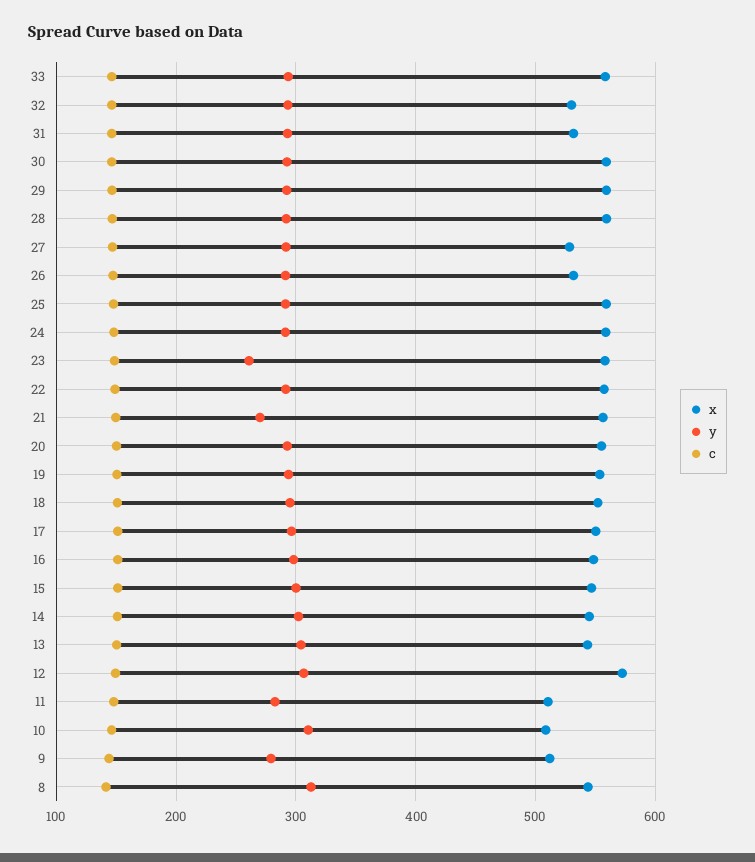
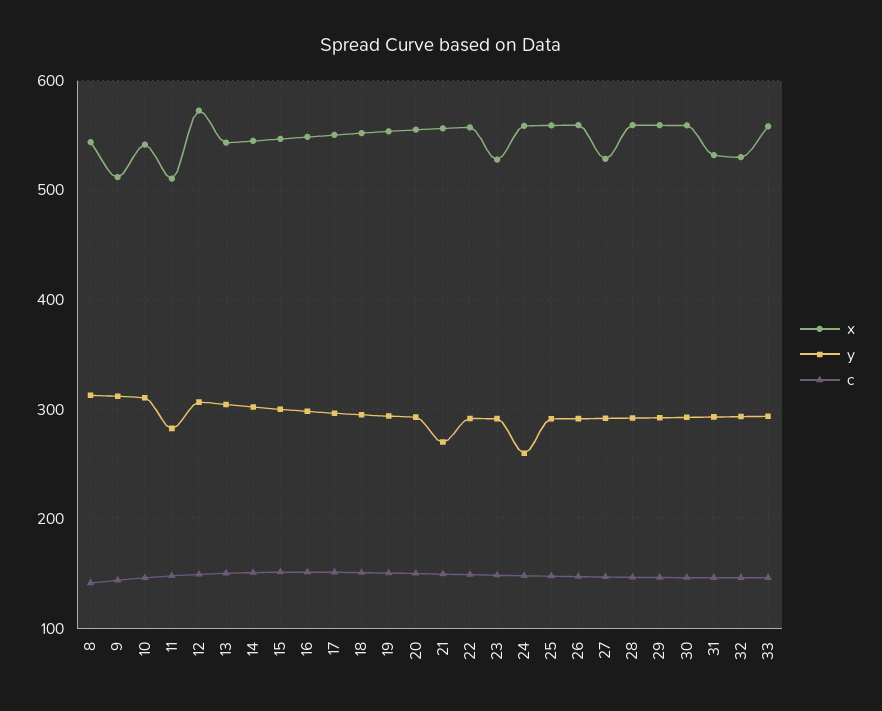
  {
    "x": {
      "33": 560,
      "32": 530,
      "31": 530,
      "30": 560,
      "29": 560,
      "28": 560,
      "27": 530,
-     "26": 530,
+     "26": 560,
      "25": 560,
      "24": 560,
-     "23": 560,
+     "23": 530,
      "22": 560,
      "21": 560,
      "20": 560,
      "19": 550,
      "18": 550,
      "17": 550,
      "16": 550,
      "15": 550,
      "14": 550,
      "13": 540,
      "12": 570,
      "11": 510,
-     "10": 510,
+     "10": 540,
      "9": 510,
      "8": 540
    },
    "y": {
      "33": 290,
      "32": 290,
      "31": 290,
      "30": 290,
      "29": 290,
      "28": 290,
      "27": 290,
      "26": 290,
      "25": 290,
-     "24": 290,
+     "24": 260,
-     "23": 260,
+     "23": 290,
      "22": 290,
      "21": 270,
      "20": 290,
      "19": 290,
      "18": 300,
      "17": 300,
      "16": 300,
      "15": 300,
      "14": 300,
      "13": 300,
      "12": 310,
      "11": 280,
      "10": 310,
-     "9": 280,
+     "9": 310,
      "8": 310
    },
    "c": {
      "33": 150,
      "32": 150,
      "31": 150,
      "30": 150,
      "29": 150,
      "28": 150,
      "27": 150,
      "26": 150,
      "25": 150,
      "24": 150,
      "23": 150,
      "22": 150,
      "21": 150,
      "20": 150,
      "19": 150,
      "18": 150,
      "17": 150,
      "16": 150,
      "15": 150,
      "14": 150,
      "13": 150,
      "12": 150,
      "11": 150,
      "10": 150,
      "9": 140,
      "8": 140
    }
  }

